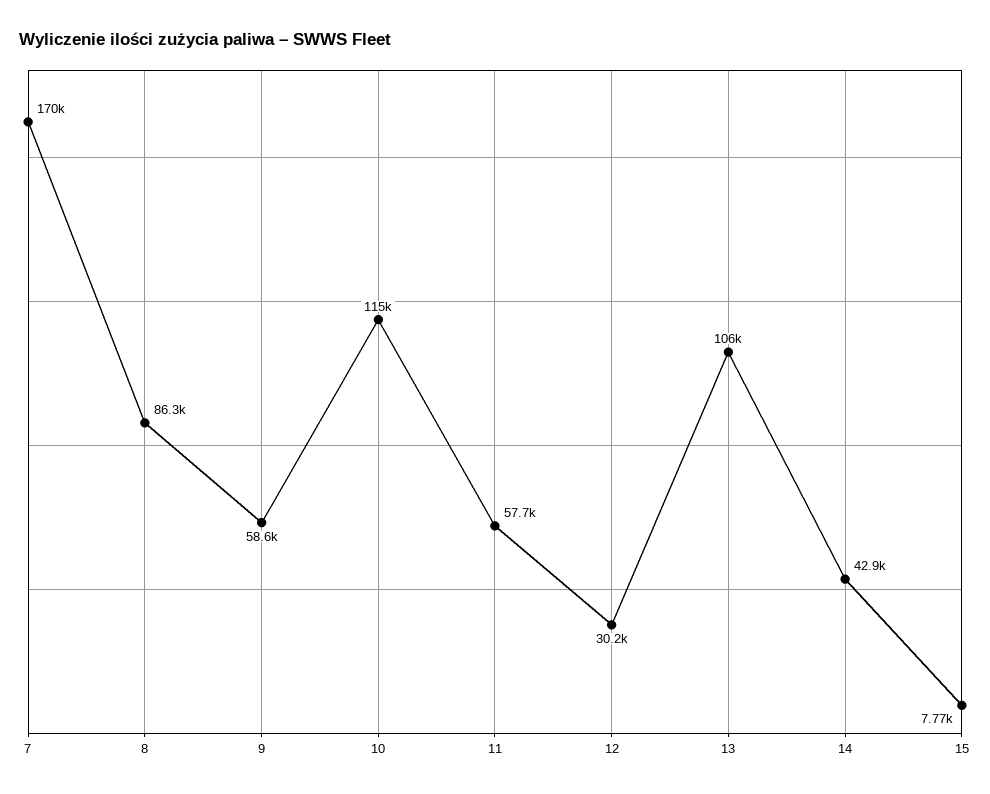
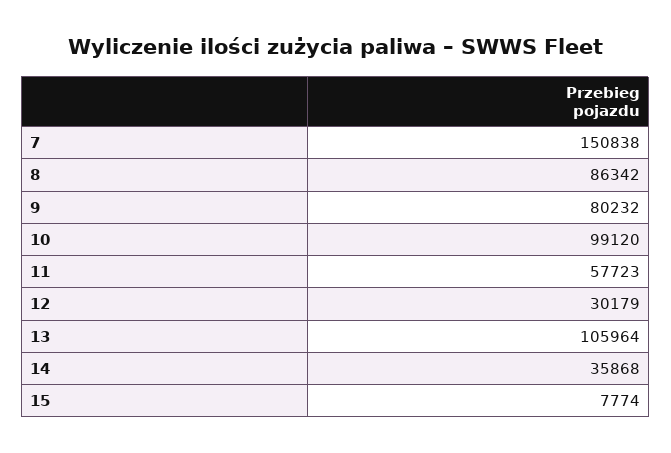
  {
-   "7": 170000,
+   "7": 150838,
    "8": 86342,
-   "9": 58600,
+   "9": 80232,
-   "10": 115000,
+   "10": 99120,
    "11": 57723,
    "12": 30179,
    "13": 105964,
-   "14": 42900,
+   "14": 35868,
    "15": 7774
  }

